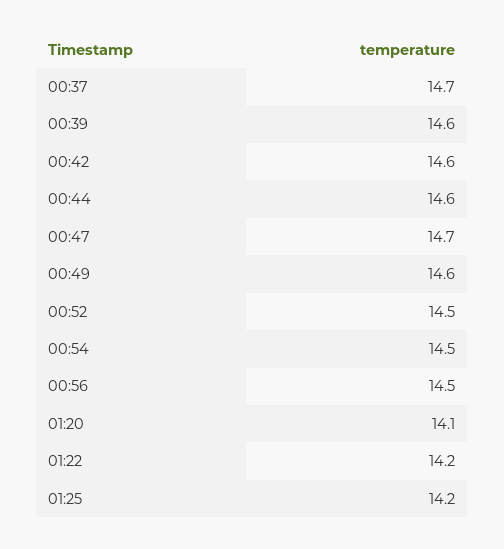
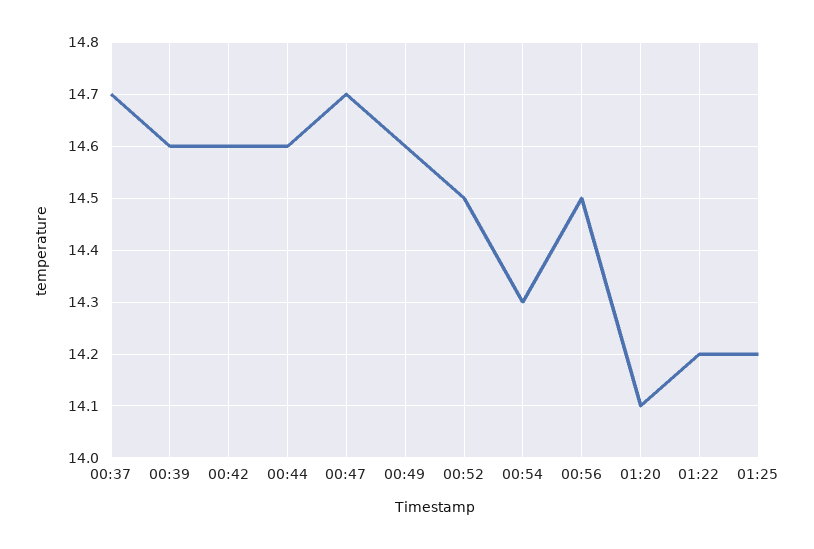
  {
    "00:37": 14.7,
    "00:39": 14.6,
    "00:42": 14.6,
    "00:44": 14.6,
    "00:47": 14.7,
    "00:49": 14.6,
    "00:52": 14.5,
-   "00:54": 14.5,
+   "00:54": 14.3,
    "00:56": 14.5,
    "01:20": 14.1,
    "01:22": 14.2,
    "01:25": 14.2
  }

